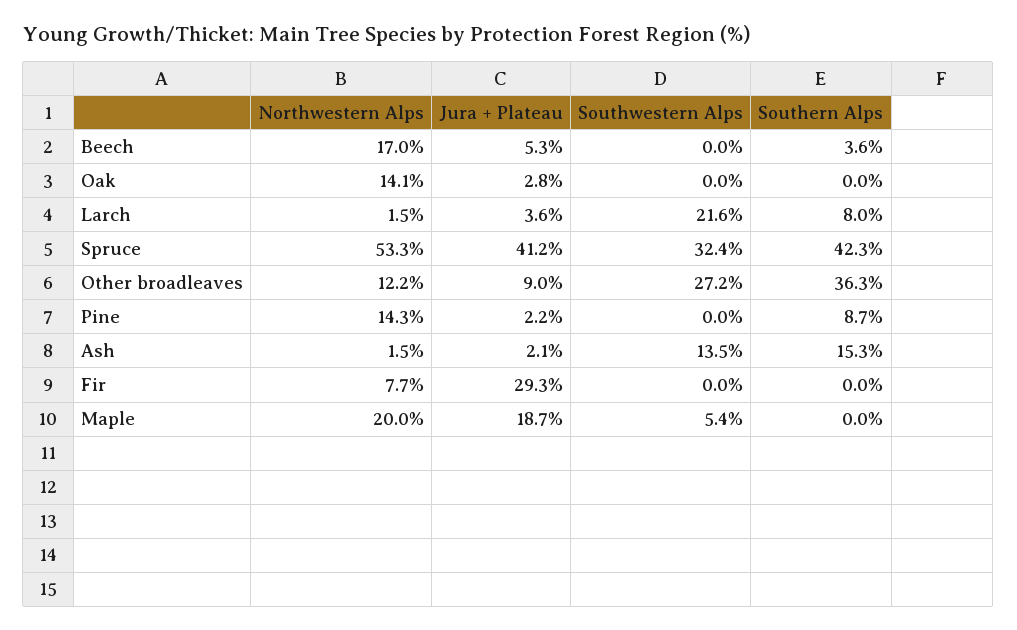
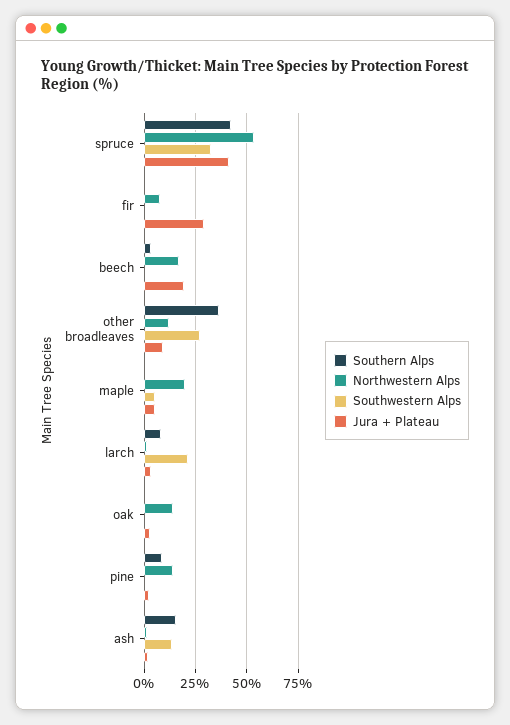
  {
    "Northwestern Alps": {
      "Beech": 17,
      "Oak": 14.1,
      "Larch": 1.5,
      "Spruce": 53.3,
      "Other broadleaves": 12.2,
      "Pine": 14.3,
      "Ash": 1.5,
      "Fir": 7.7,
      "Maple": 20
    },
    "Jura + Plateau": {
-     "Beech": 5.3,
+     "Beech": 20,
      "Oak": 2.8,
      "Larch": 3.6,
      "Spruce": 41.2,
      "Other broadleaves": 9,
      "Pine": 2.2,
      "Ash": 2.1,
      "Fir": 29.3,
-     "Maple": 18.7
+     "Maple": 5
    },
    "Southwestern Alps": {
      "Beech": 0,
      "Oak": 0,
      "Larch": 21.6,
      "Spruce": 32.4,
      "Other broadleaves": 27.2,
      "Pine": 0,
      "Ash": 13.5,
      "Fir": 0,
      "Maple": 5.4
    },
    "Southern Alps": {
      "Beech": 3.6,
      "Oak": 0,
      "Larch": 8,
      "Spruce": 42.3,
      "Other broadleaves": 36.3,
      "Pine": 8.7,
      "Ash": 15.3,
      "Fir": 0,
      "Maple": 0
    }
  }

